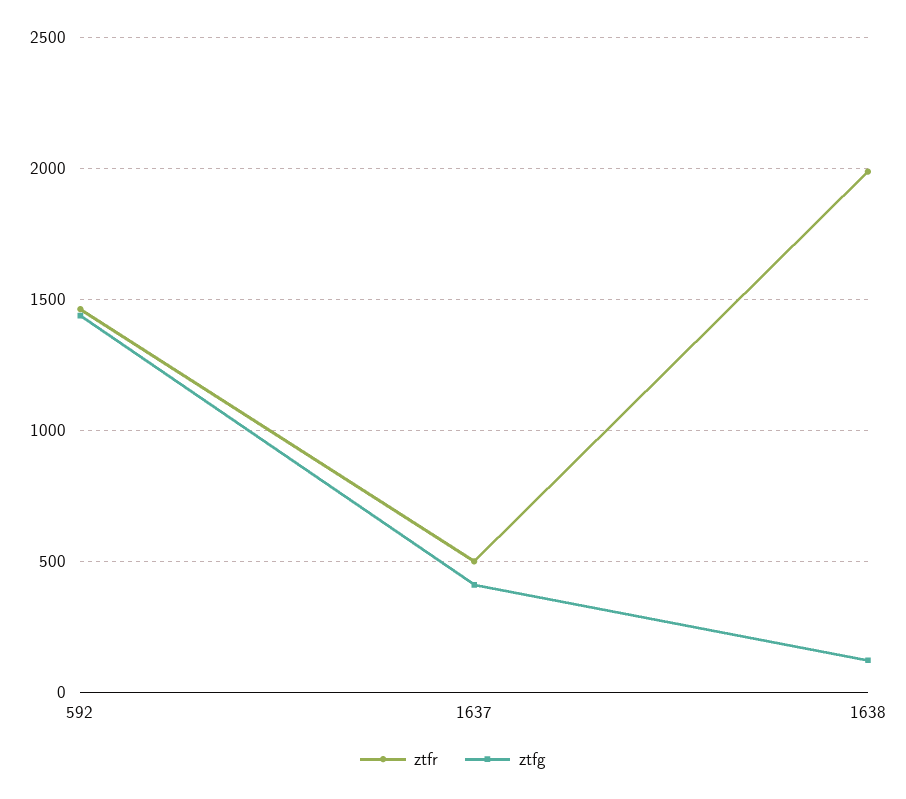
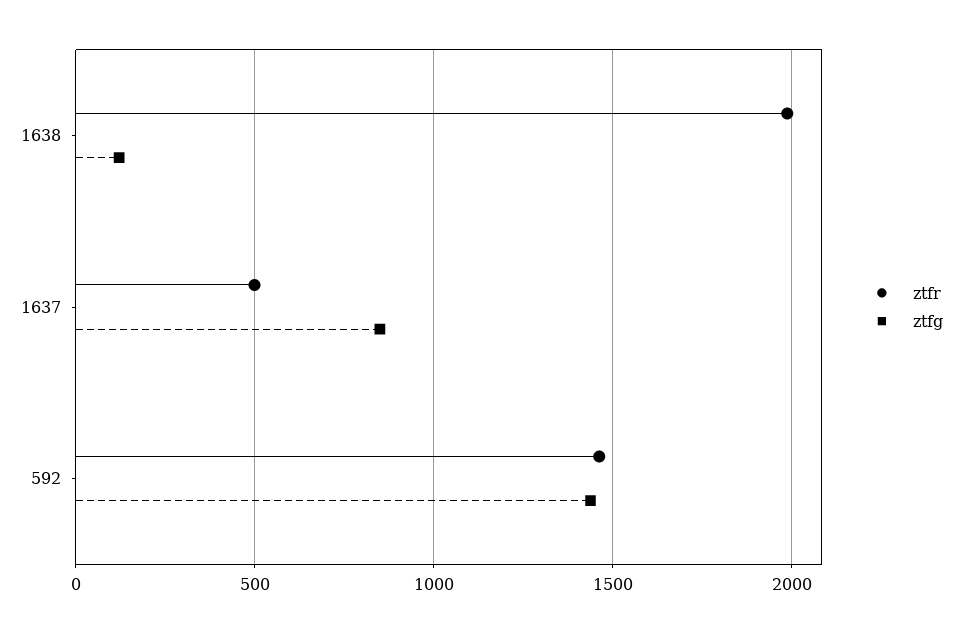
  {
    "ztfr": {
      "592": 1450,
      "1637": 500,
      "1638": 2000
    },
    "ztfg": {
      "592": 1450,
-     "1637": 400,
+     "1637": 850,
      "1638": 100
    }
  }

